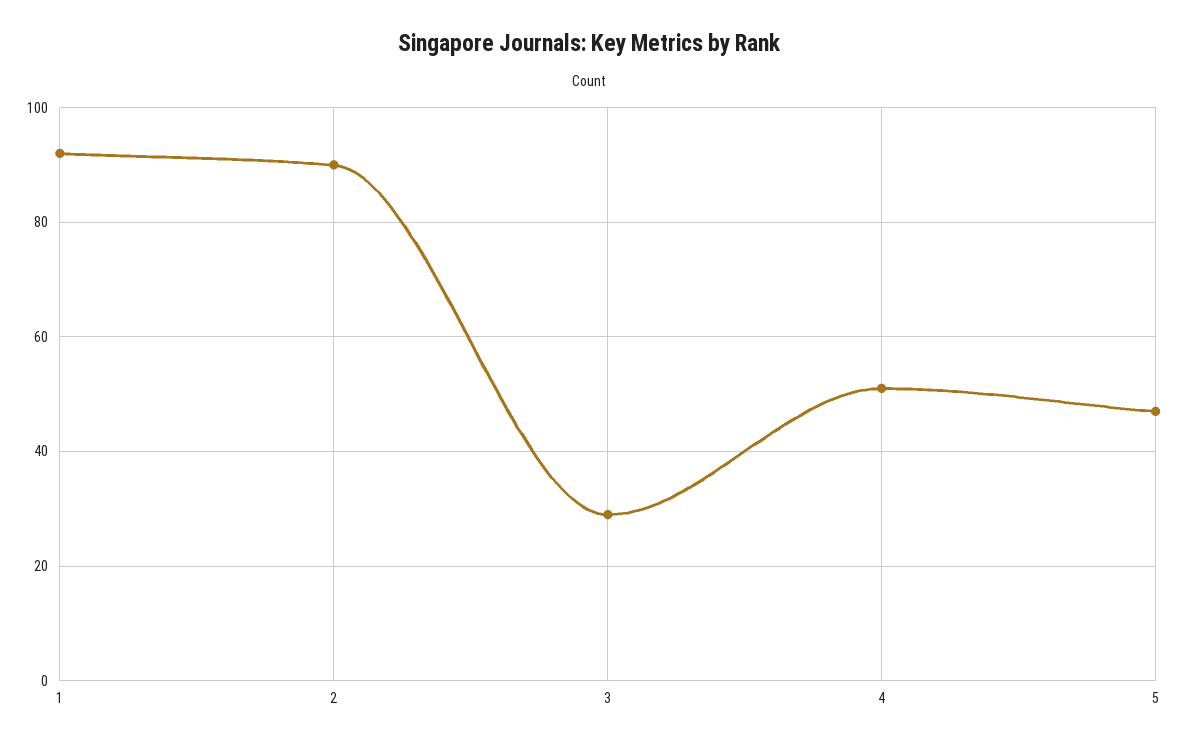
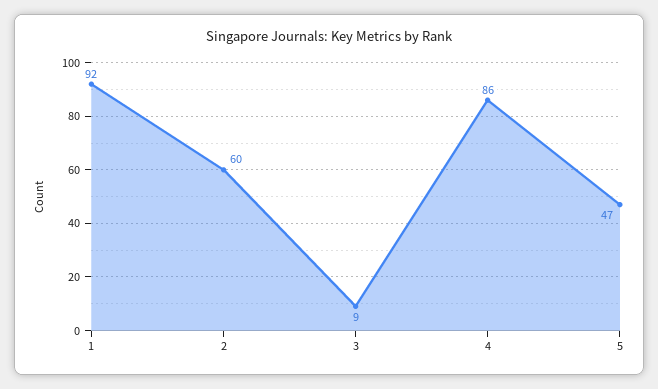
  {
    "1": 92,
-   "2": 90,
+   "2": 60,
-   "3": 30,
+   "3": 9,
-   "4": 50,
+   "4": 86,
    "5": 47
  }

